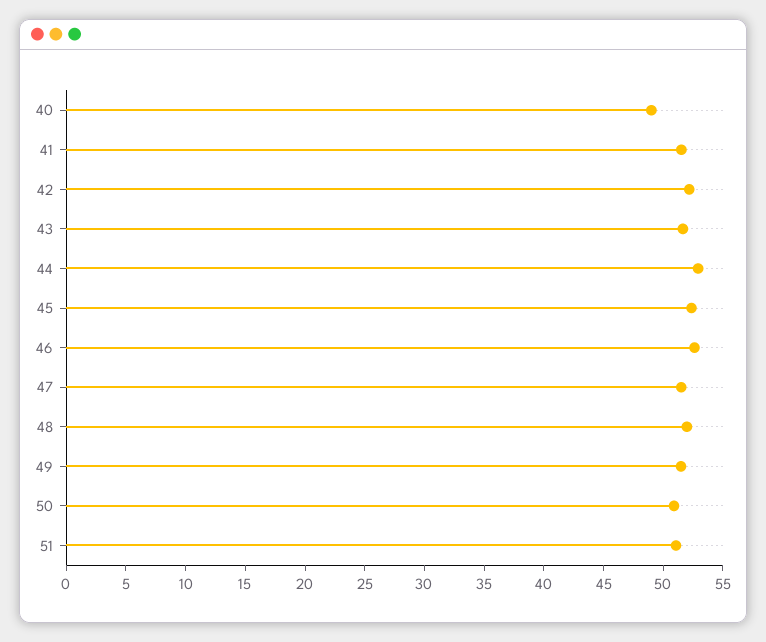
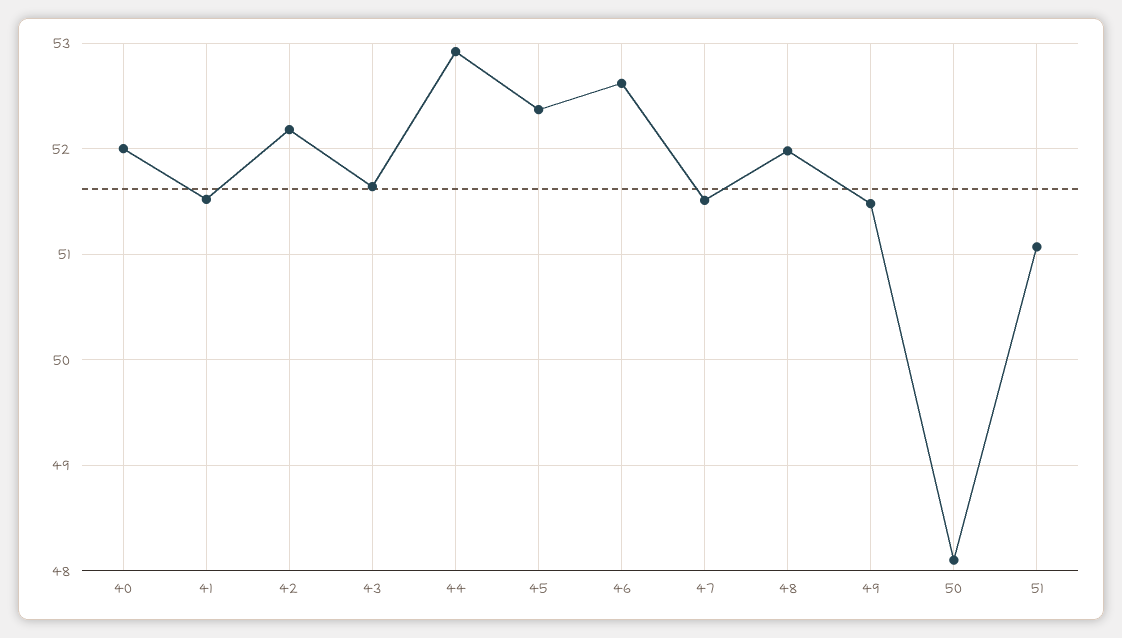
  {
-   "40": 49,
+   "40": 52,
    "41": 51.5,
    "42": 52.2,
    "43": 51.6,
    "44": 52.9,
    "45": 52.4,
    "46": 52.6,
    "47": 51.5,
    "48": 52,
    "49": 51.5,
-   "50": 51,
+   "50": 48.1,
    "51": 51.1
  }

